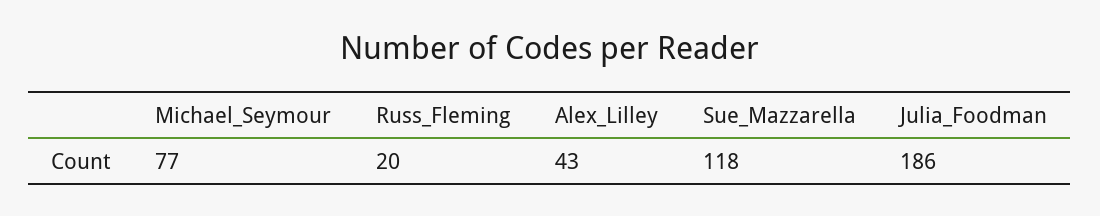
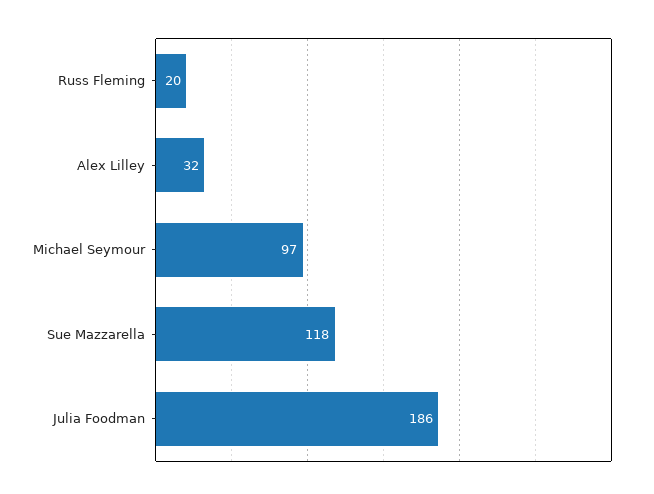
  {
-   "Michael_Seymour": 77,
+   "Michael_Seymour": 97,
    "Russ_Fleming": 20,
-   "Alex_Lilley": 43,
+   "Alex_Lilley": 32,
    "Sue_Mazzarella": 118,
    "Julia_Foodman": 186
  }

